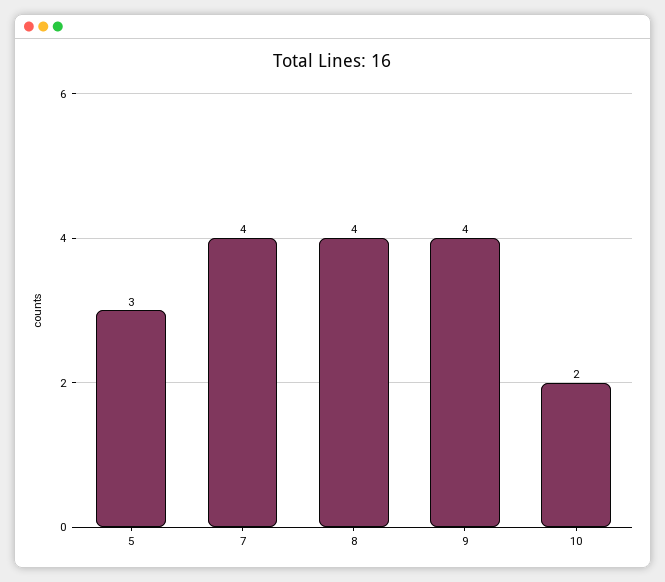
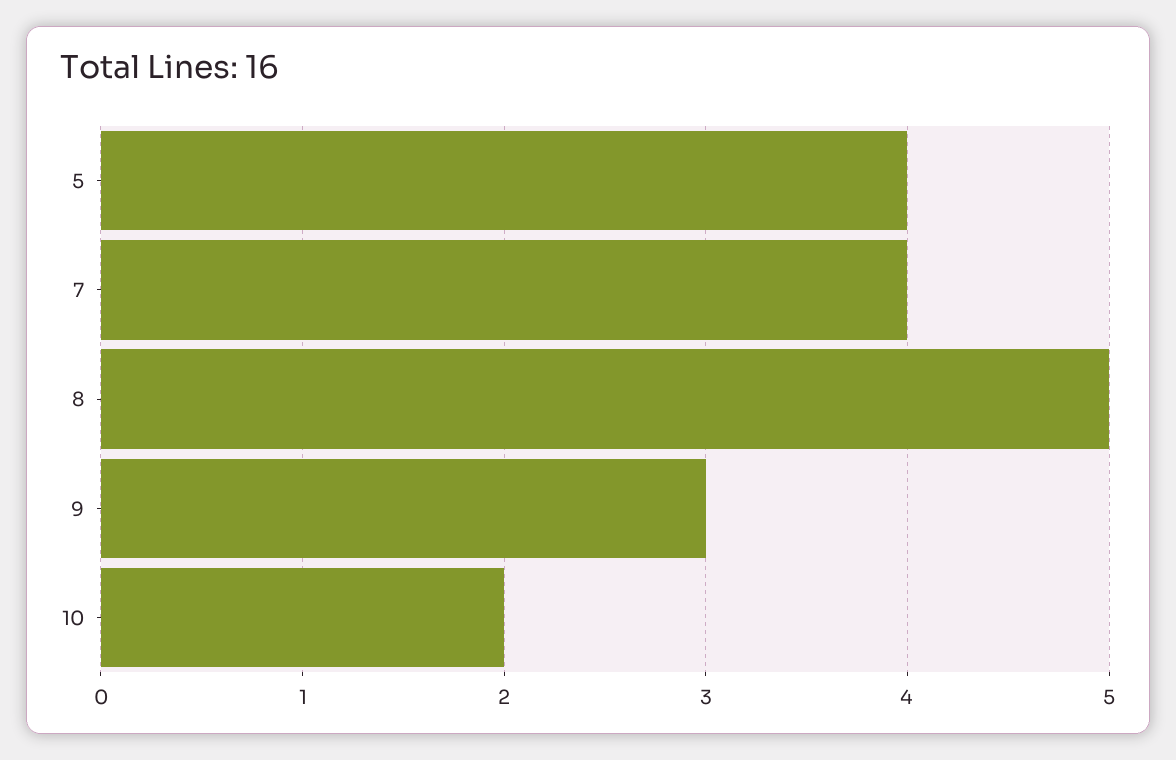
  {
-   "5": 3,
+   "5": 4,
    "7": 4,
-   "8": 4,
+   "8": 5,
-   "9": 4,
+   "9": 3,
    "10": 2
  }

